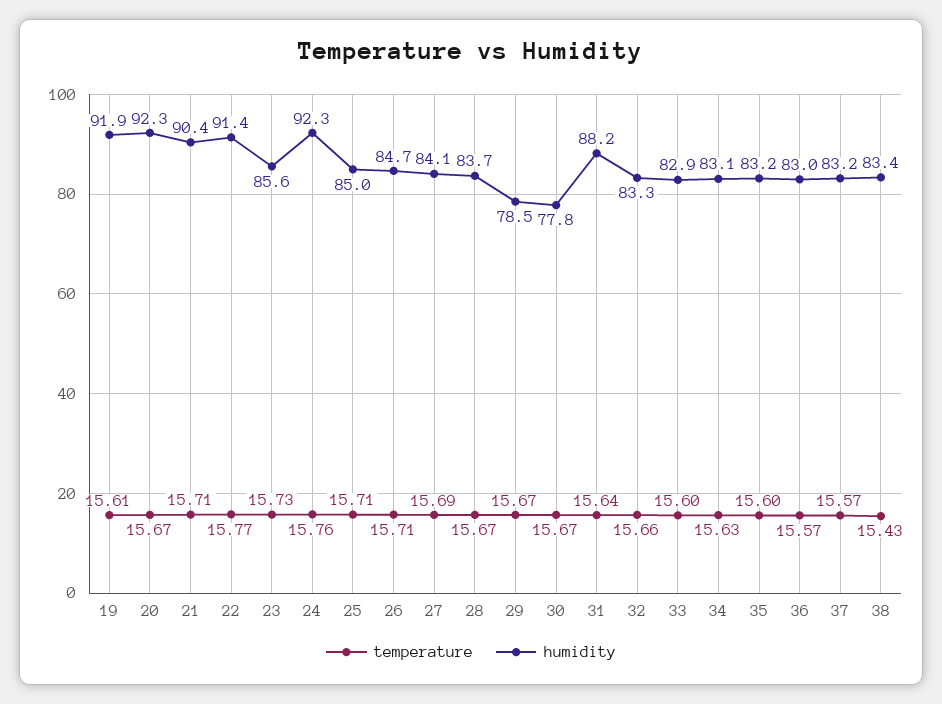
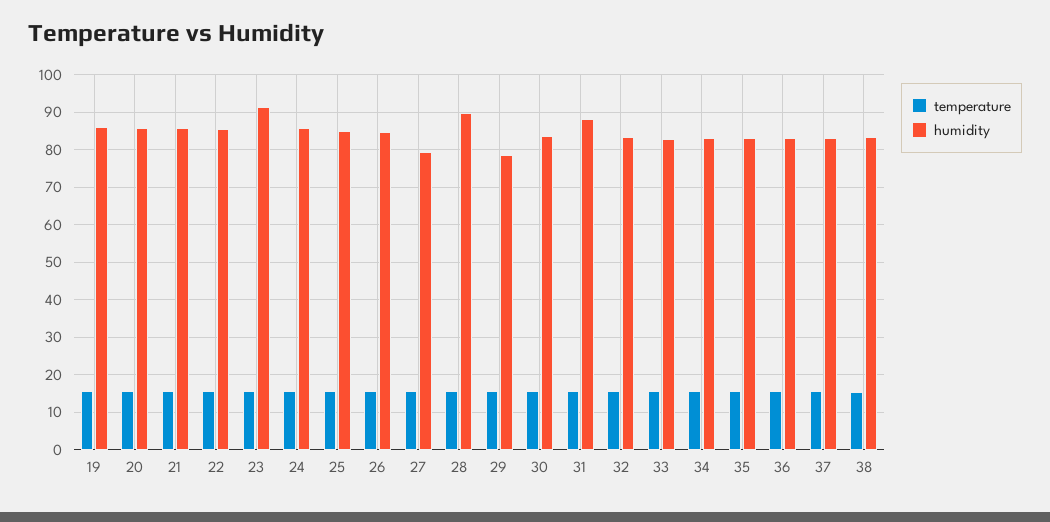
  {
    "temperature": {
      "19": 15.61,
      "20": 15.67,
      "21": 15.71,
      "22": 15.77,
      "23": 15.73,
      "24": 15.76,
      "25": 15.71,
      "26": 15.71,
      "27": 15.69,
      "28": 15.67,
      "29": 15.67,
      "30": 15.67,
      "31": 15.64,
      "32": 15.66,
      "33": 15.6,
      "34": 15.63,
      "35": 15.6,
      "36": 15.57,
      "37": 15.57,
      "38": 15.43
    },
    "humidity": {
-     "19": 91.9,
+     "19": 86,
-     "20": 92.3,
+     "20": 86,
-     "21": 90.4,
+     "21": 86,
-     "22": 91.4,
+     "22": 86,
-     "23": 85.6,
+     "23": 92,
-     "24": 92.3,
+     "24": 86,
      "25": 85,
      "26": 84.7,
-     "27": 84.1,
+     "27": 80,
-     "28": 83.7,
+     "28": 90,
      "29": 78.5,
-     "30": 77.8,
+     "30": 84,
      "31": 88.2,
      "32": 83.3,
      "33": 82.9,
      "34": 83.1,
      "35": 83.2,
      "36": 83,
      "37": 83.2,
      "38": 83.4
    }
  }

